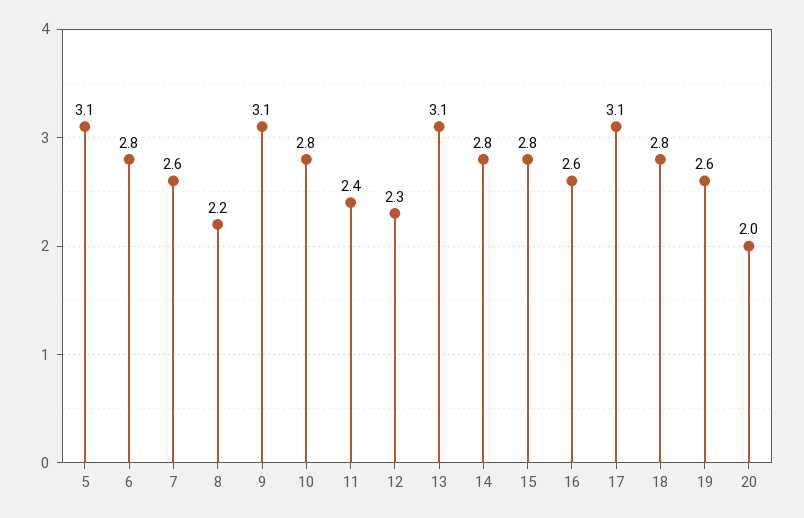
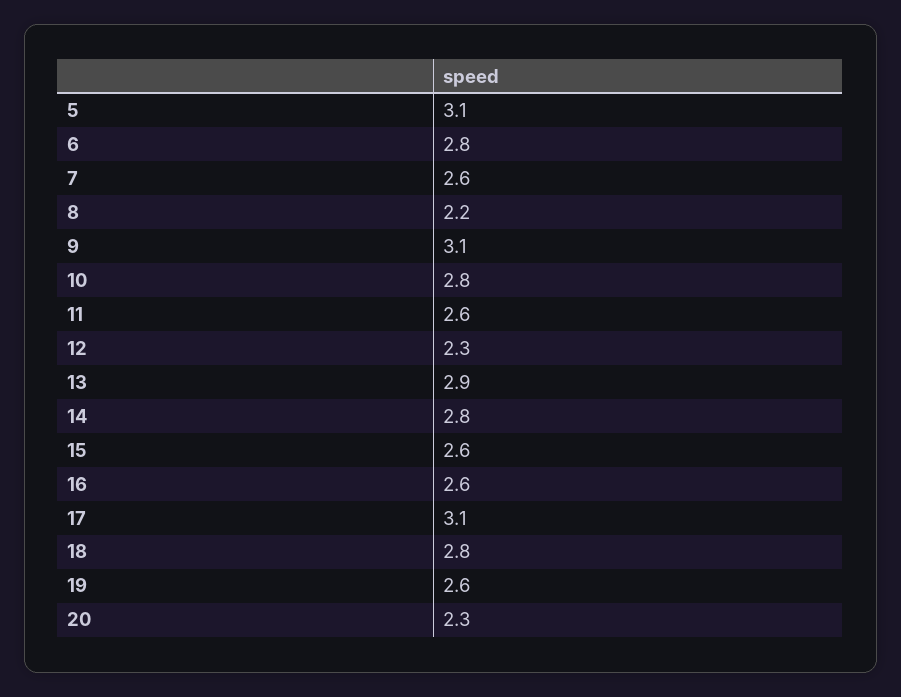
  {
    "5": 3.1,
    "6": 2.8,
    "7": 2.6,
    "8": 2.2,
    "9": 3.1,
    "10": 2.8,
-   "11": 2.4,
+   "11": 2.6,
    "12": 2.3,
-   "13": 3.1,
+   "13": 2.9,
    "14": 2.8,
-   "15": 2.8,
+   "15": 2.6,
    "16": 2.6,
    "17": 3.1,
    "18": 2.8,
    "19": 2.6,
-   "20": 2
+   "20": 2.3
  }

